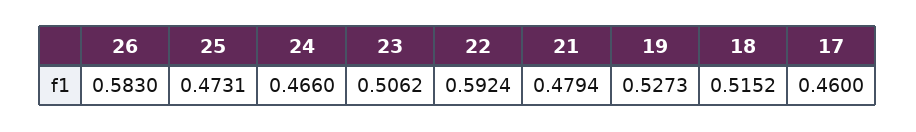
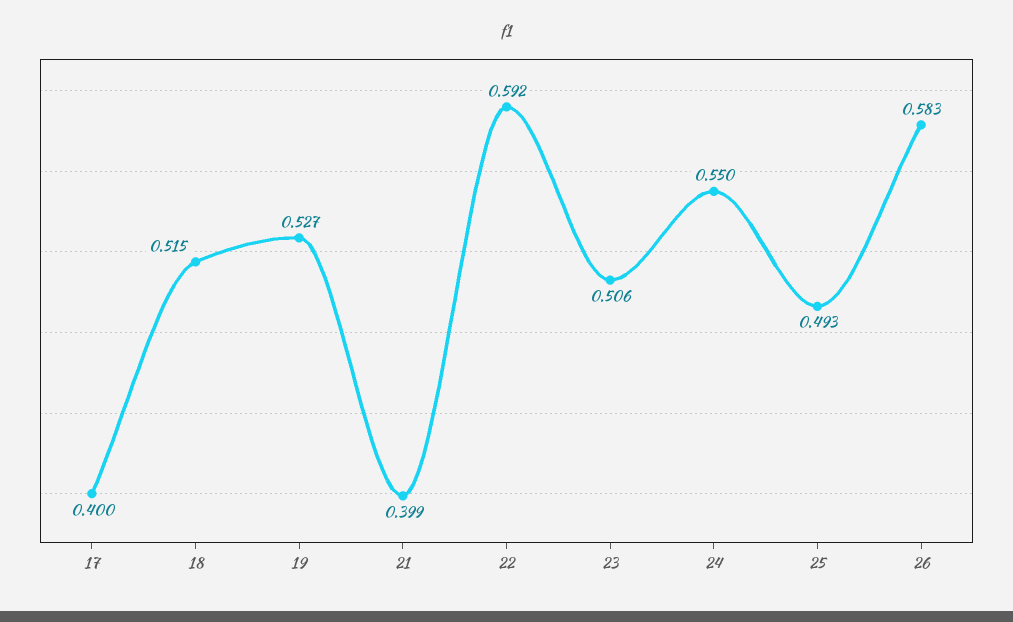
  {
    "26": 0.583,
-   "25": 0.4731,
+   "25": 0.493,
-   "24": 0.466,
+   "24": 0.55,
    "23": 0.5062,
    "22": 0.5924,
-   "21": 0.4794,
+   "21": 0.399,
    "19": 0.5273,
    "18": 0.5152,
-   "17": 0.46
+   "17": 0.4
  }

